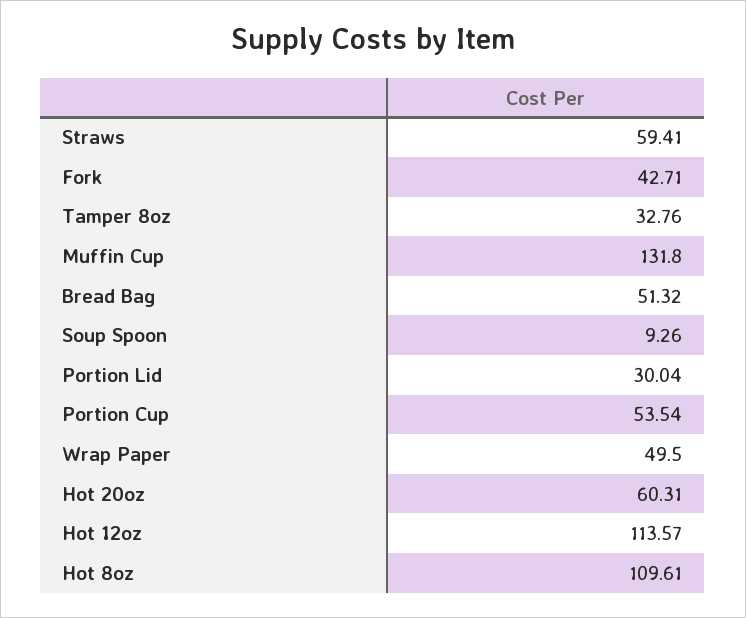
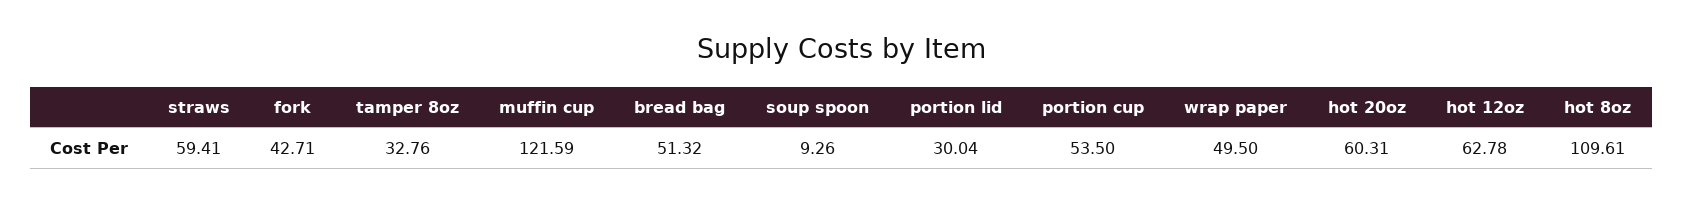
  {
    "Straws": 59.41,
    "Fork": 42.71,
    "Tamper 8oz": 32.76,
-   "Muffin Cup": 131.8,
+   "Muffin Cup": 121.59,
    "Bread Bag": 51.32,
    "Soup Spoon": 9.26,
    "Portion Lid": 30.04,
-   "Portion Cup": 53.54,
+   "Portion Cup": 53.5,
    "Wrap Paper": 49.5,
    "Hot 20oz": 60.31,
-   "Hot 12oz": 113.57,
+   "Hot 12oz": 62.78,
    "Hot 8oz": 109.61
  }

